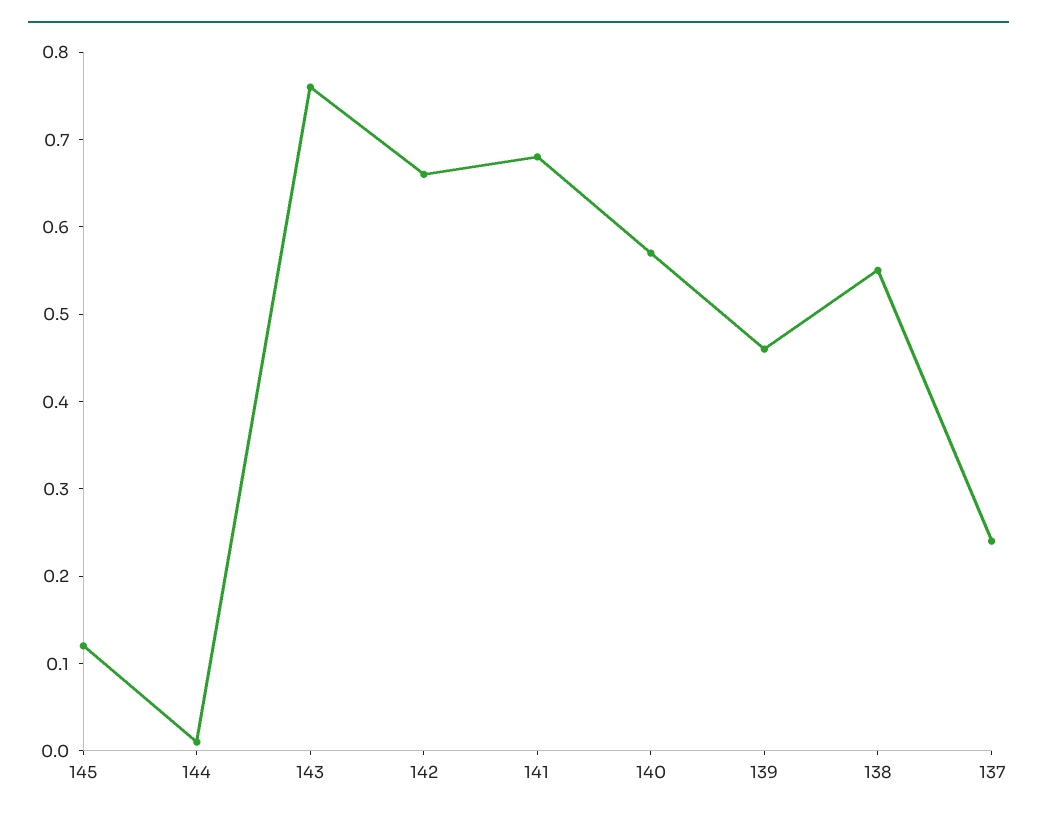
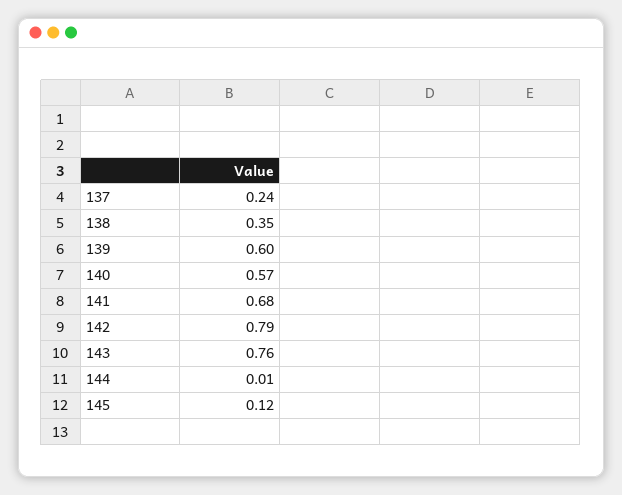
  {
    "145": 0.12,
    "144": 0.01,
    "143": 0.76,
-   "142": 0.66,
+   "142": 0.79,
    "141": 0.68,
    "140": 0.57,
-   "139": 0.46,
+   "139": 0.6,
-   "138": 0.55,
+   "138": 0.35,
    "137": 0.24
  }

